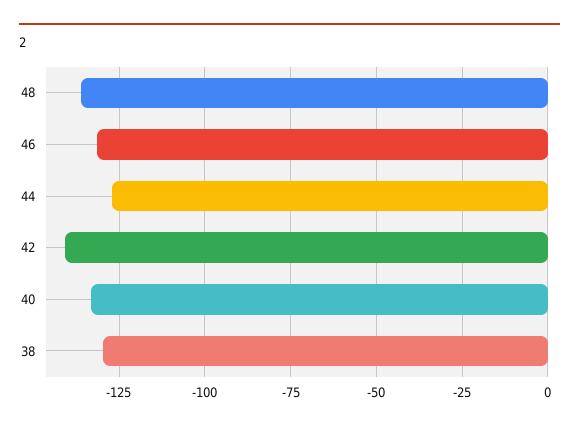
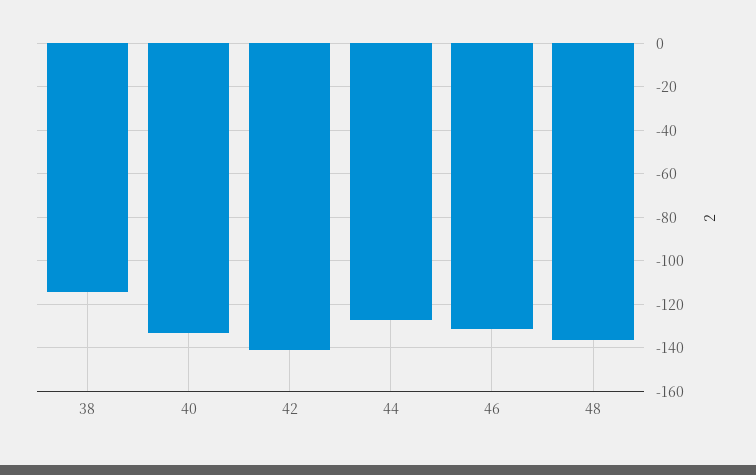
  {
    "48": -135,
    "46": -132.5,
    "44": -127.5,
    "42": -140,
    "40": -132.5,
-   "38": -130
+   "38": -115
  }

